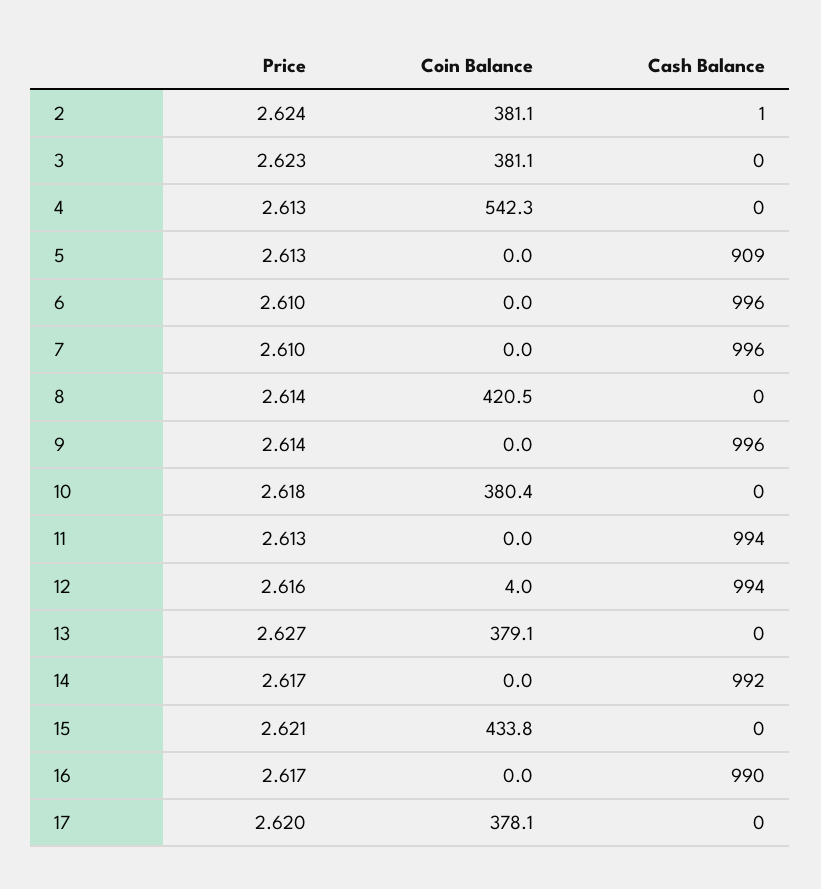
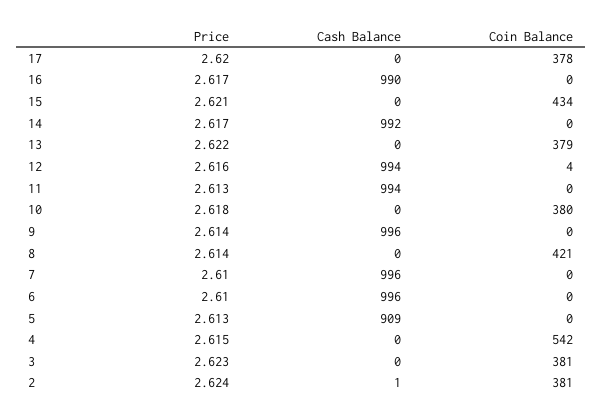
  {
    "Price": {
      "2": 2.624,
      "3": 2.623,
-     "4": 2.613,
+     "4": 2.615,
      "5": 2.613,
      "6": 2.61,
      "7": 2.61,
      "8": 2.614,
      "9": 2.614,
      "10": 2.618,
      "11": 2.613,
      "12": 2.616,
-     "13": 2.627,
+     "13": 2.622,
      "14": 2.617,
      "15": 2.621,
      "16": 2.617,
      "17": 2.62
    },
    "Coin Balance": {
      "2": 381.1,
      "3": 381.1,
      "4": 542.3,
      "5": 0,
      "6": 0,
      "7": 0,
      "8": 420.5,
      "9": 0,
      "10": 380.4,
      "11": 0,
      "12": 4,
      "13": 379.1,
      "14": 0,
      "15": 433.8,
      "16": 0,
      "17": 378.1
    },
    "Cash Balance": {
      "2": 1,
      "3": 0,
      "4": 0,
      "5": 909,
      "6": 996,
      "7": 996,
      "8": 0,
      "9": 996,
      "10": 0,
      "11": 994,
      "12": 994,
      "13": 0,
      "14": 992,
      "15": 0,
      "16": 990,
      "17": 0
    }
  }

